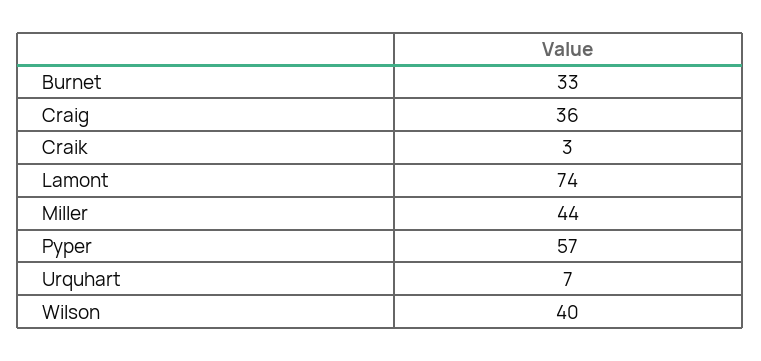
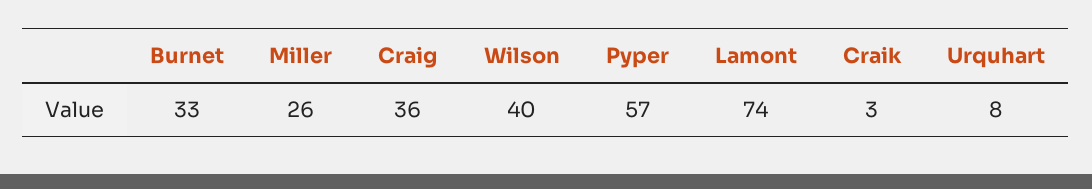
  {
    "Burnet": 33,
    "Craig": 36,
    "Craik": 3,
    "Lamont": 74,
-   "Miller": 44,
+   "Miller": 26,
    "Pyper": 57,
-   "Urquhart": 7,
+   "Urquhart": 8,
    "Wilson": 40
  }

